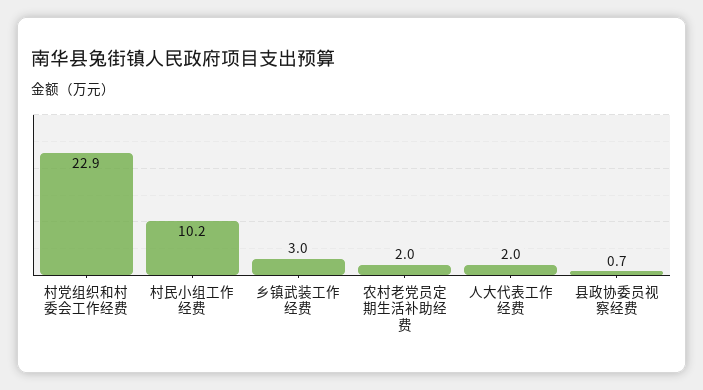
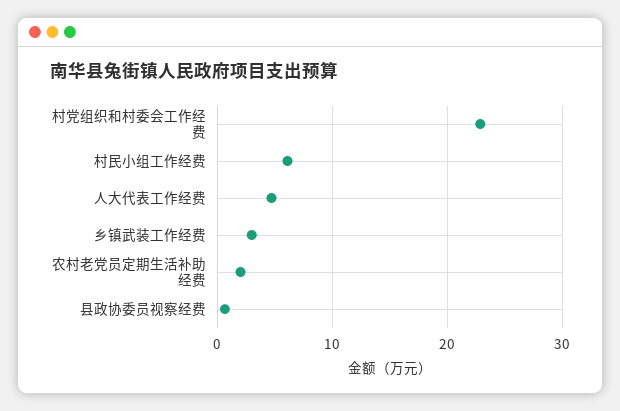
  {
    "村党组织和村委会工作经费": 22.9,
-   "村民小组工作经费": 10.2,
+   "村民小组工作经费": 6,
    "乡镇武装工作经费": 3,
    "农村老党员定期生活补助经费": 2,
-   "人大代表工作经费": 2,
+   "人大代表工作经费": 5,
    "县政协委员视察经费": 0.7
  }

